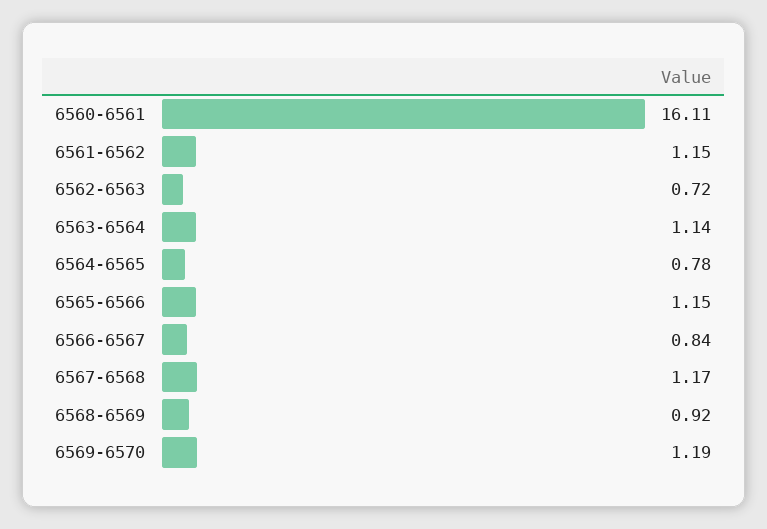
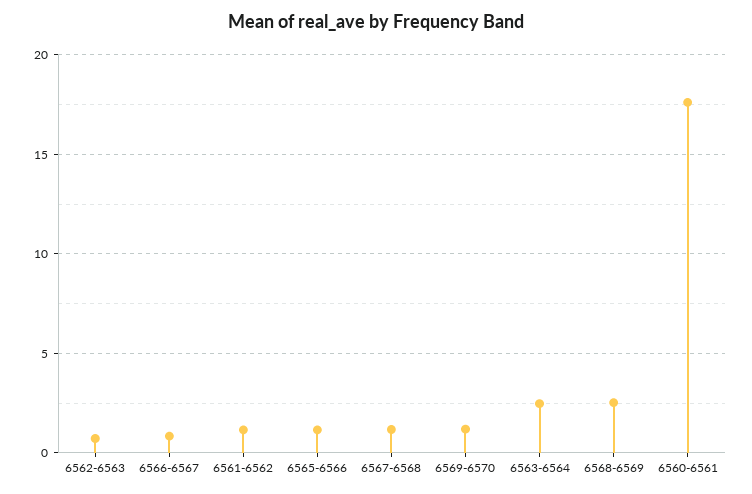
  {
-   "6560-6561": 16.11,
+   "6560-6561": 17.5,
    "6561-6562": 1.15,
    "6562-6563": 0.72,
-   "6563-6564": 1.14,
+   "6563-6564": 2.5,
-   "6564-6565": 0.78,
    "6565-6566": 1.15,
    "6566-6567": 0.84,
    "6567-6568": 1.17,
-   "6568-6569": 0.92,
+   "6568-6569": 2.5,
    "6569-6570": 1.19
  }

